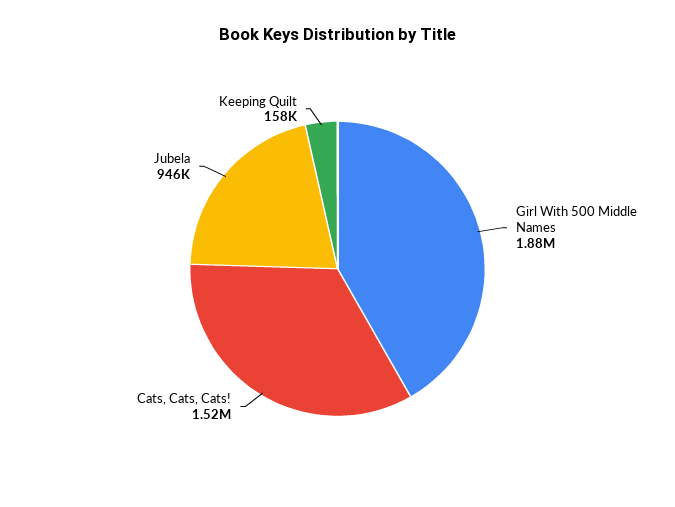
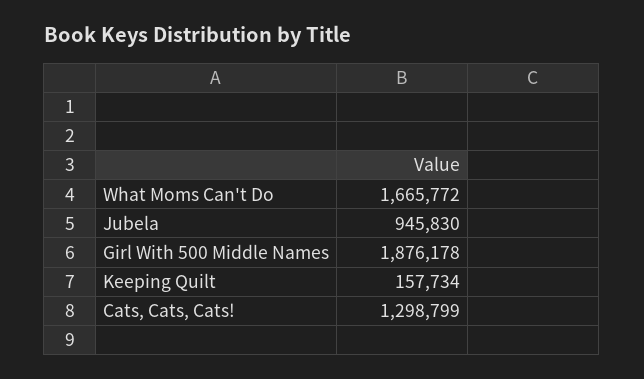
  {
    "Girl With 500 Middle Names": 1876178,
-   "Cats, Cats, Cats!": 1520000,
+   "Cats, Cats, Cats!": 1298799,
    "Jubela": 945830,
-   "Keeping Quilt": 157734
+   "Keeping Quilt": 157734,
+   "What Moms Can't Do": 1665772
  }

